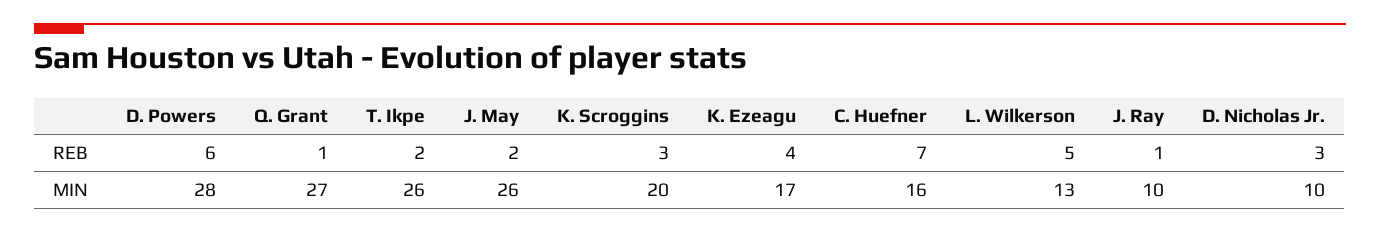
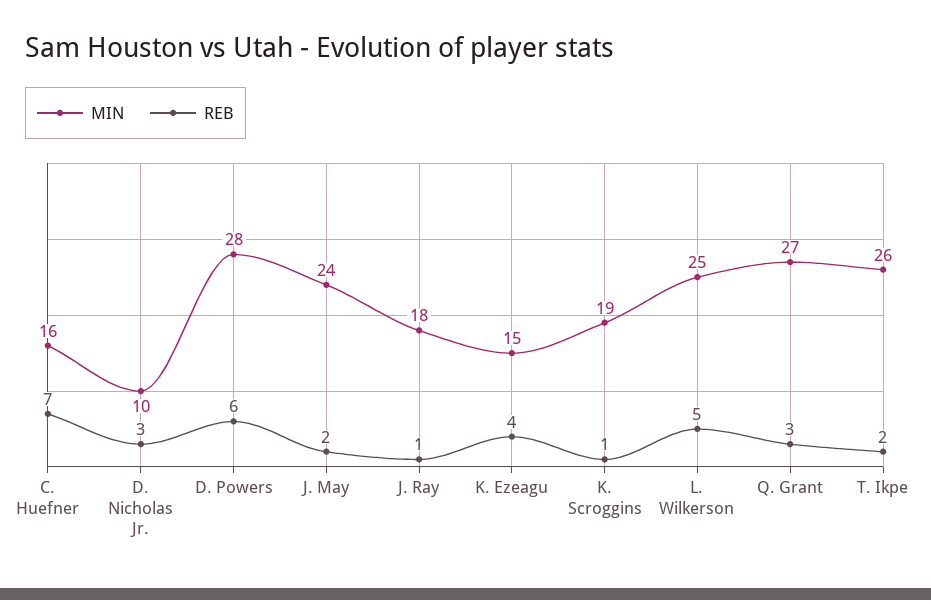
  {
    "REB": {
      "D. Powers": 6,
-     "Q. Grant": 1,
+     "Q. Grant": 3,
      "T. Ikpe": 2,
      "J. May": 2,
-     "K. Scroggins": 3,
+     "K. Scroggins": 1,
      "K. Ezeagu": 4,
      "C. Huefner": 7,
      "L. Wilkerson": 5,
      "J. Ray": 1,
      "D. Nicholas Jr.": 3
    },
    "MIN": {
      "D. Powers": 28,
      "Q. Grant": 27,
      "T. Ikpe": 26,
-     "J. May": 26,
+     "J. May": 24,
-     "K. Scroggins": 20,
+     "K. Scroggins": 19,
-     "K. Ezeagu": 17,
+     "K. Ezeagu": 15,
      "C. Huefner": 16,
-     "L. Wilkerson": 13,
+     "L. Wilkerson": 25,
-     "J. Ray": 10,
+     "J. Ray": 18,
      "D. Nicholas Jr.": 10
    }
  }

